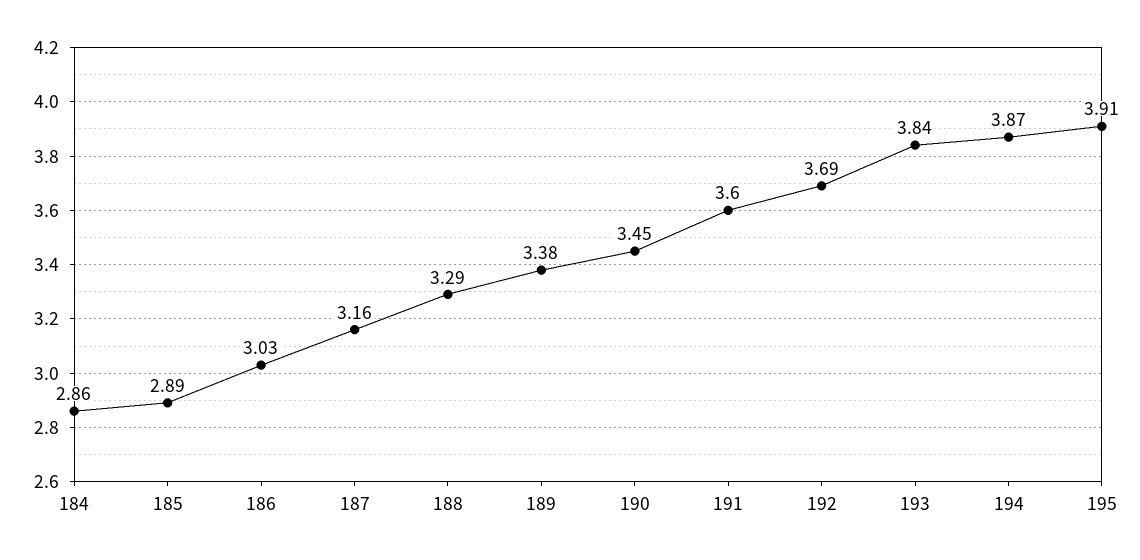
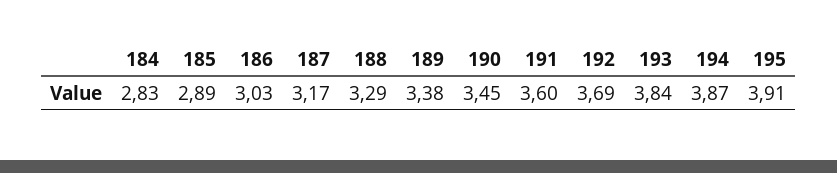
  {
-   "184": 2.86,
+   "184": 2.83,
    "185": 2.89,
    "186": 3.03,
-   "187": 3.16,
+   "187": 3.17,
    "188": 3.29,
    "189": 3.38,
    "190": 3.45,
    "191": 3.6,
    "192": 3.69,
    "193": 3.84,
    "194": 3.87,
    "195": 3.91
  }

